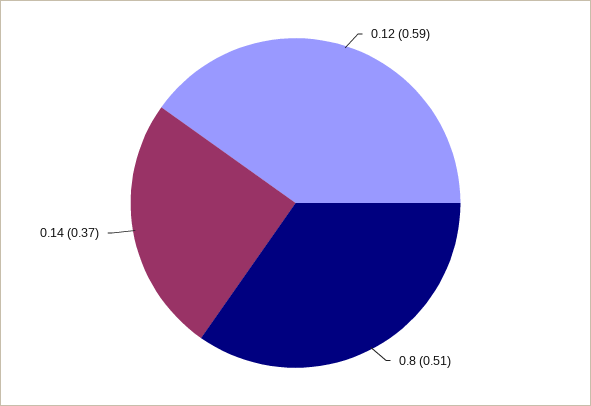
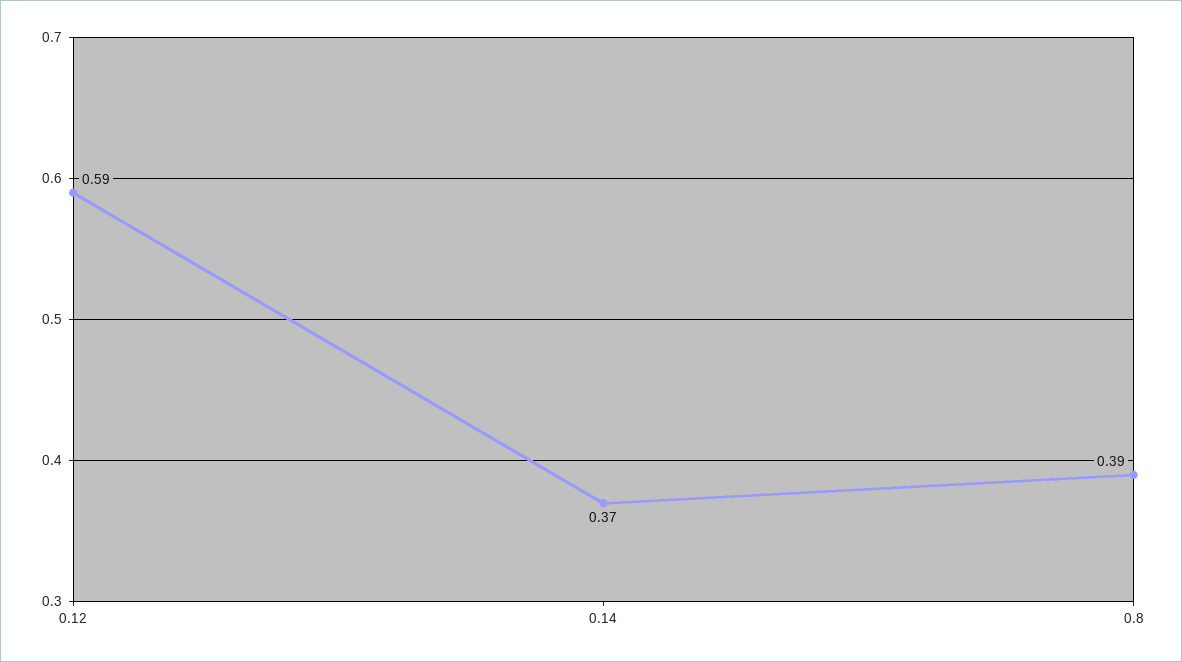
  {
    "0.12": 0.59,
-   "0.8": 0.51,
+   "0.8": 0.39,
    "0.14": 0.37
  }

